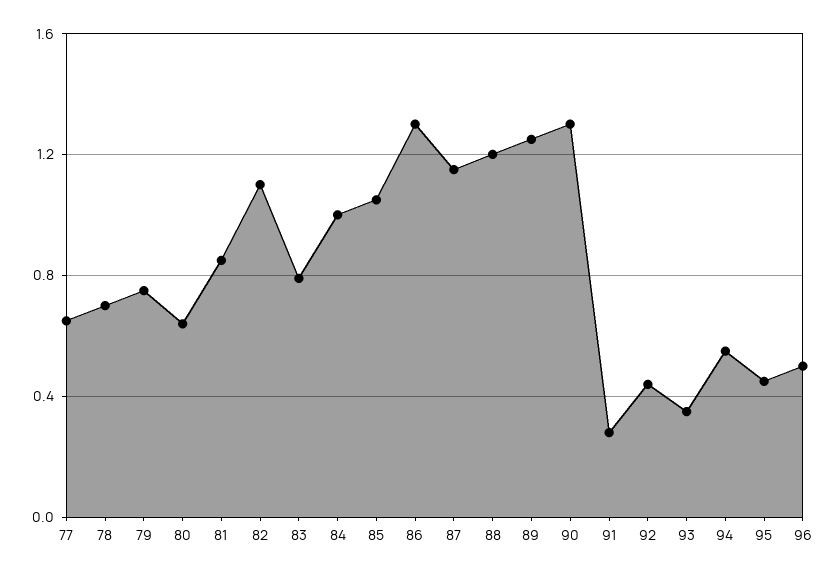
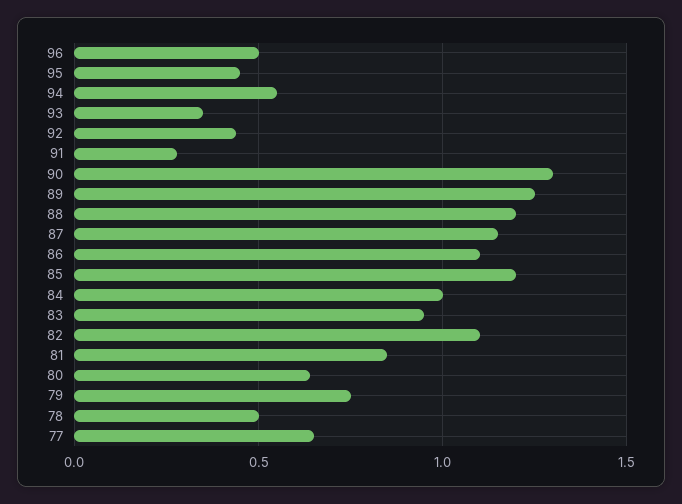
  {
    "77": 0.65,
-   "78": 0.7,
+   "78": 0.5,
    "79": 0.75,
    "80": 0.65,
    "81": 0.85,
    "82": 1.1,
-   "83": 0.8,
+   "83": 0.95,
    "84": 1,
-   "85": 1.05,
+   "85": 1.2,
-   "86": 1.3,
+   "86": 1.1,
    "87": 1.15,
    "88": 1.2,
    "89": 1.25,
    "90": 1.3,
    "91": 0.3,
    "92": 0.45,
    "93": 0.35,
    "94": 0.55,
    "95": 0.45,
    "96": 0.5
  }

